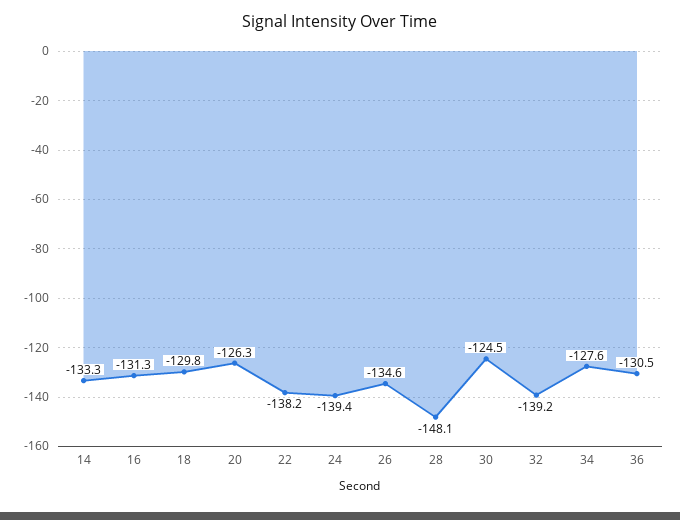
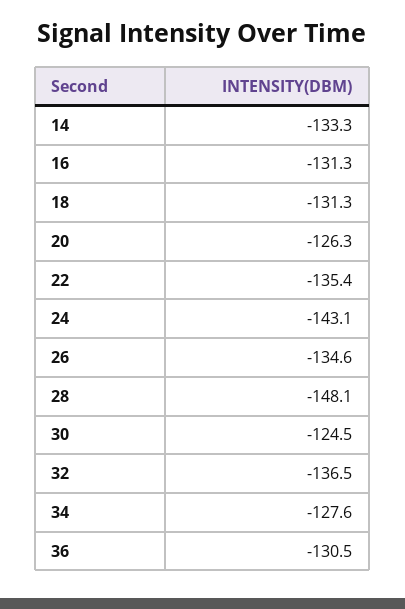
  {
    "14": -133.3,
    "16": -131.3,
-   "18": -129.8,
+   "18": -131.3,
    "20": -126.3,
-   "22": -138.2,
+   "22": -135.4,
-   "24": -139.4,
+   "24": -143.1,
    "26": -134.6,
    "28": -148.1,
    "30": -124.5,
-   "32": -139.2,
+   "32": -136.5,
    "34": -127.6,
    "36": -130.5
  }

